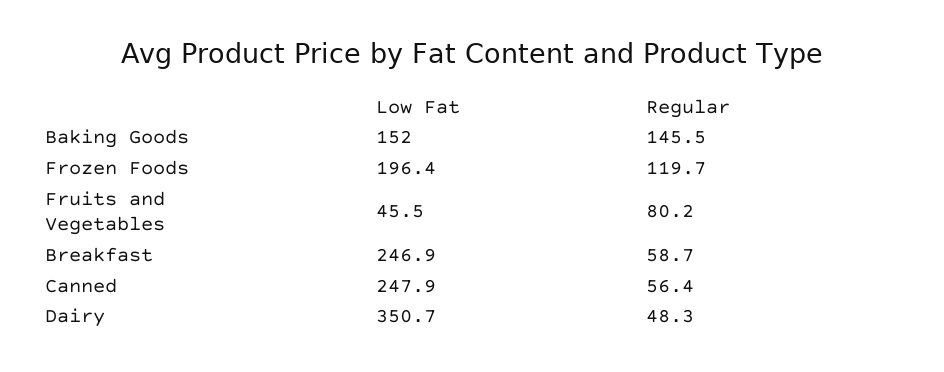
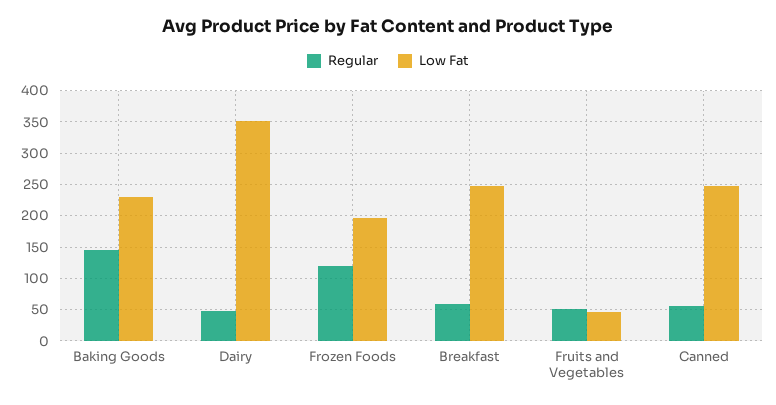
  {
    "Low Fat": {
-     "Baking Goods": 152,
+     "Baking Goods": 230,
      "Frozen Foods": 196.4,
      "Fruits and Vegetables": 45.5,
      "Breakfast": 246.9,
      "Canned": 247.9,
      "Dairy": 350.7
    },
    "Regular": {
      "Baking Goods": 145.5,
      "Frozen Foods": 119.7,
-     "Fruits and Vegetables": 80.2,
+     "Fruits and Vegetables": 50,
      "Breakfast": 58.7,
      "Canned": 56.4,
      "Dairy": 48.3
    }
  }

